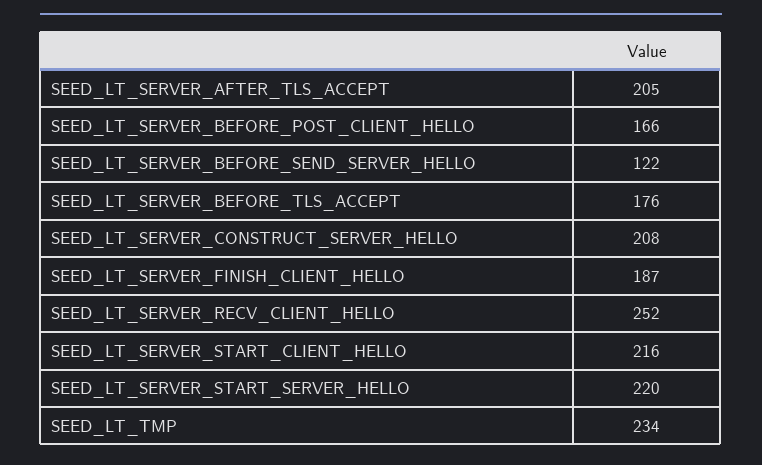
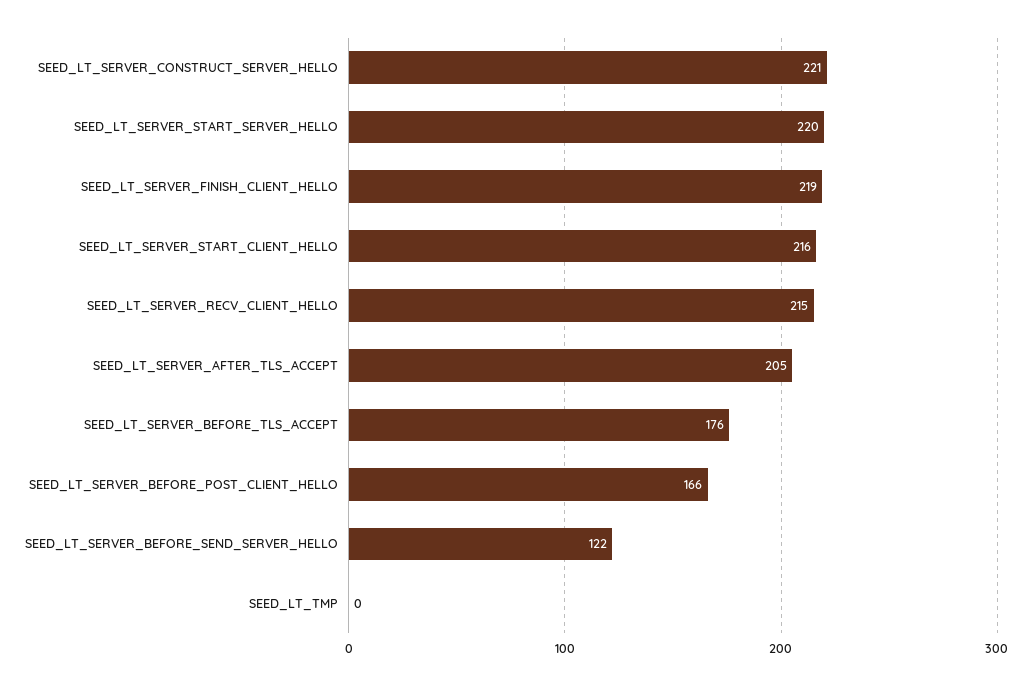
  {
    "SEED_LT_SERVER_AFTER_TLS_ACCEPT": 205,
    "SEED_LT_SERVER_BEFORE_POST_CLIENT_HELLO": 166,
    "SEED_LT_SERVER_BEFORE_SEND_SERVER_HELLO": 122,
    "SEED_LT_SERVER_BEFORE_TLS_ACCEPT": 176,
-   "SEED_LT_SERVER_CONSTRUCT_SERVER_HELLO": 208,
+   "SEED_LT_SERVER_CONSTRUCT_SERVER_HELLO": 221,
-   "SEED_LT_SERVER_FINISH_CLIENT_HELLO": 187,
+   "SEED_LT_SERVER_FINISH_CLIENT_HELLO": 219,
-   "SEED_LT_SERVER_RECV_CLIENT_HELLO": 252,
+   "SEED_LT_SERVER_RECV_CLIENT_HELLO": 215,
    "SEED_LT_SERVER_START_CLIENT_HELLO": 216,
    "SEED_LT_SERVER_START_SERVER_HELLO": 220,
-   "SEED_LT_TMP": 234
+   "SEED_LT_TMP": 0
  }

